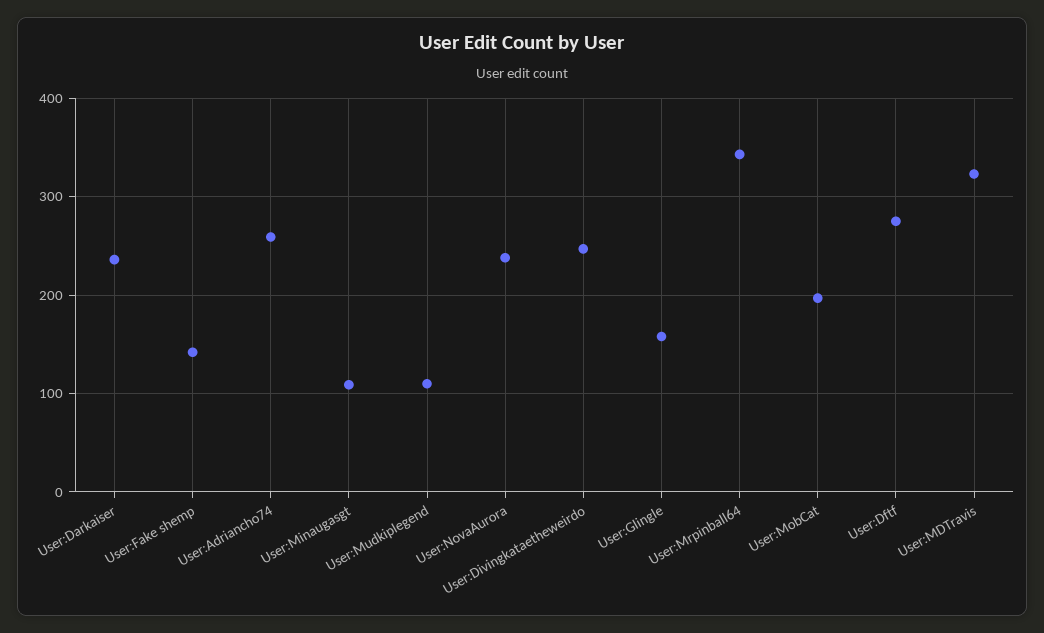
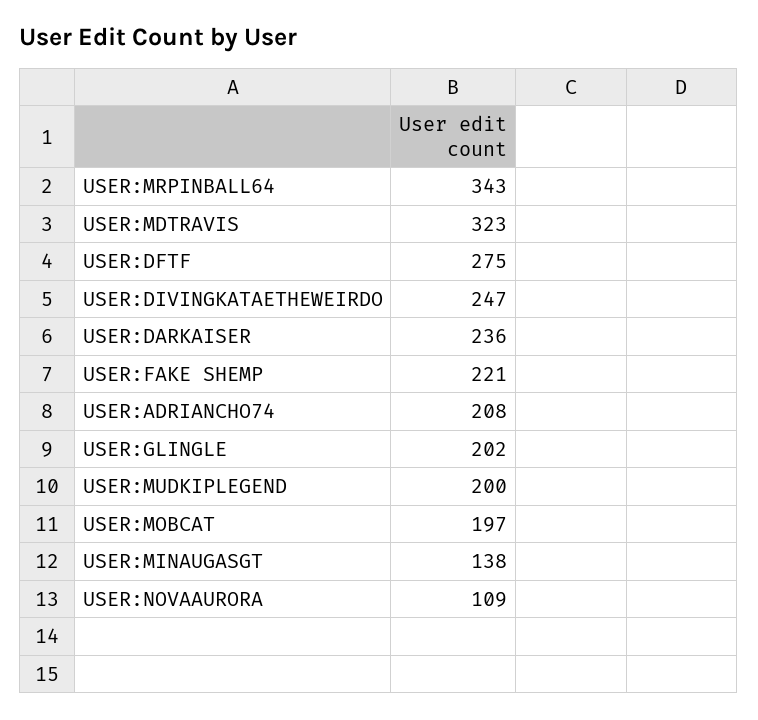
  {
    "User:Darkaiser": 236,
-   "User:Fake shemp": 140,
+   "User:Fake shemp": 221,
-   "User:Adriancho74": 260,
+   "User:Adriancho74": 208,
-   "User:Minaugasgt": 110,
+   "User:Minaugasgt": 138,
-   "User:Mudkiplegend": 110,
+   "User:Mudkiplegend": 200,
-   "User:NovaAurora": 240,
+   "User:NovaAurora": 109,
    "User:Divingkataetheweirdo": 247,
-   "User:Glingle": 160,
+   "User:Glingle": 202,
    "User:Mrpinball64": 343,
    "User:MobCat": 197,
    "User:Dftf": 275,
    "User:MDTravis": 323
  }

